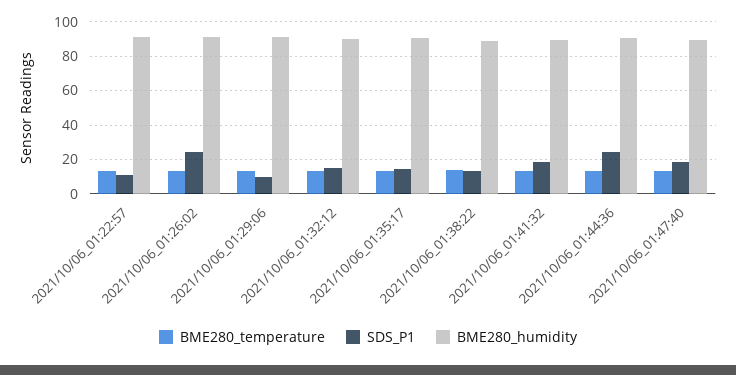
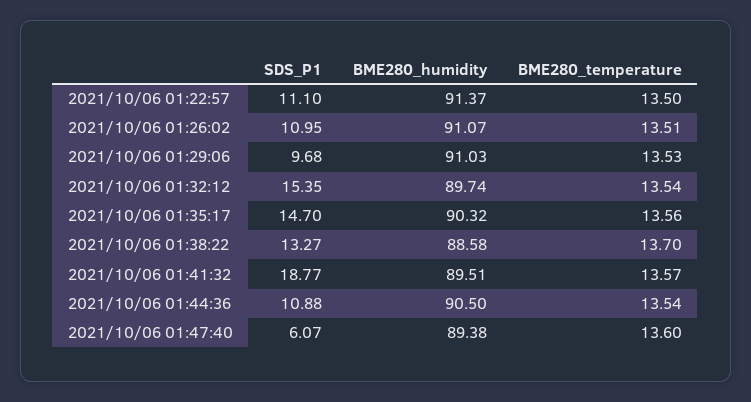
  {
    "BME280_temperature": {
      "2021/10/06_01:22:57": 13.5,
      "2021/10/06_01:26:02": 13.51,
      "2021/10/06_01:29:06": 13.53,
      "2021/10/06_01:32:12": 13.54,
      "2021/10/06_01:35:17": 13.56,
      "2021/10/06_01:38:22": 13.7,
      "2021/10/06_01:41:32": 13.57,
      "2021/10/06_01:44:36": 13.54,
      "2021/10/06_01:47:40": 13.6
    },
    "SDS_P1": {
      "2021/10/06_01:22:57": 11.1,
-     "2021/10/06_01:26:02": 25,
+     "2021/10/06_01:26:02": 10.95,
      "2021/10/06_01:29:06": 9.68,
      "2021/10/06_01:32:12": 15.35,
      "2021/10/06_01:35:17": 14.7,
      "2021/10/06_01:38:22": 13.27,
      "2021/10/06_01:41:32": 18.77,
-     "2021/10/06_01:44:36": 25,
+     "2021/10/06_01:44:36": 10.88,
-     "2021/10/06_01:47:40": 20
+     "2021/10/06_01:47:40": 6.07
    },
    "BME280_humidity": {
      "2021/10/06_01:22:57": 91.37,
      "2021/10/06_01:26:02": 91.07,
      "2021/10/06_01:29:06": 91.03,
      "2021/10/06_01:32:12": 89.74,
      "2021/10/06_01:35:17": 90.32,
      "2021/10/06_01:38:22": 88.58,
      "2021/10/06_01:41:32": 89.51,
      "2021/10/06_01:44:36": 90.5,
      "2021/10/06_01:47:40": 89.38
    }
  }

